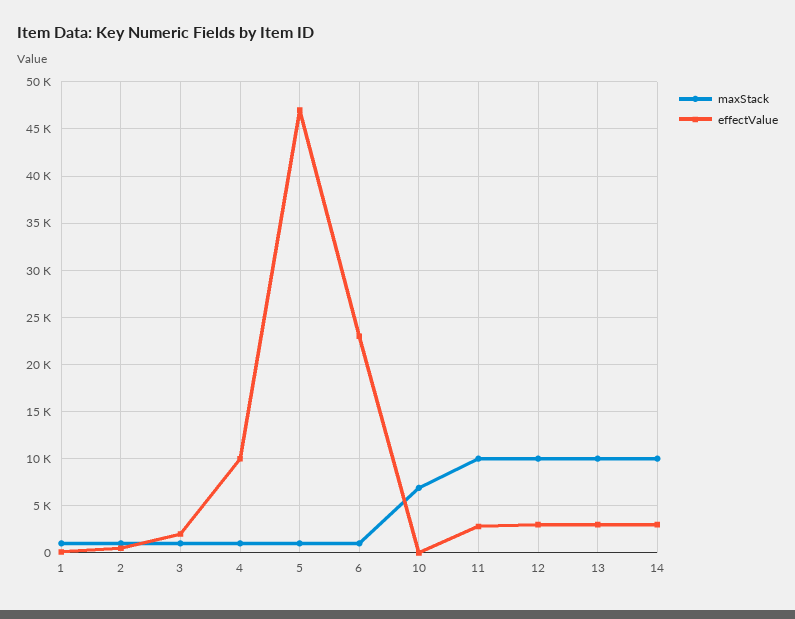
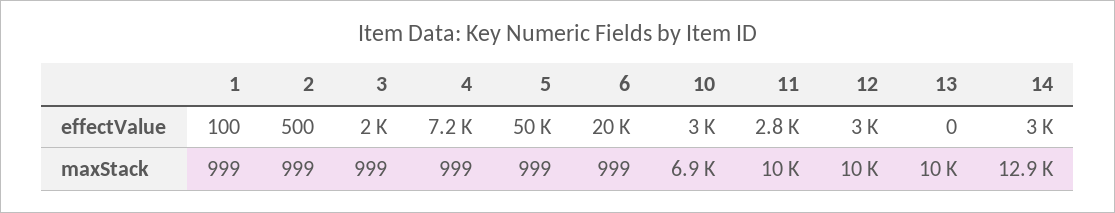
  {
    "maxStack": {
      "1": 999,
      "2": 999,
      "3": 999,
      "4": 999,
      "5": 999,
      "6": 999,
      "10": 6900,
      "11": 10000,
      "12": 10000,
      "13": 10000,
-     "14": 10000
+     "14": 12900
    },
    "effectValue": {
      "1": 100,
      "2": 500,
      "3": 2000,
-     "4": 10000,
+     "4": 7200,
-     "5": 47000,
+     "5": 50000,
-     "6": 23000,
+     "6": 20000,
-     "10": 0,
+     "10": 3000,
      "11": 2800,
      "12": 3000,
-     "13": 3000,
+     "13": 0,
      "14": 3000
    }
  }

